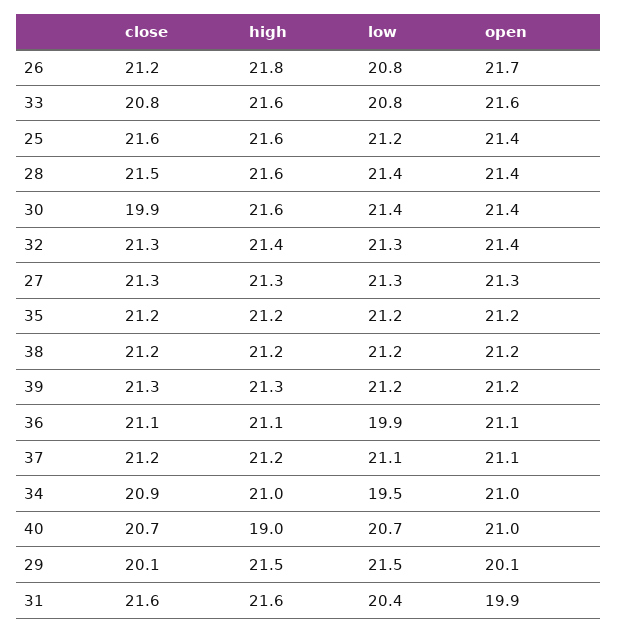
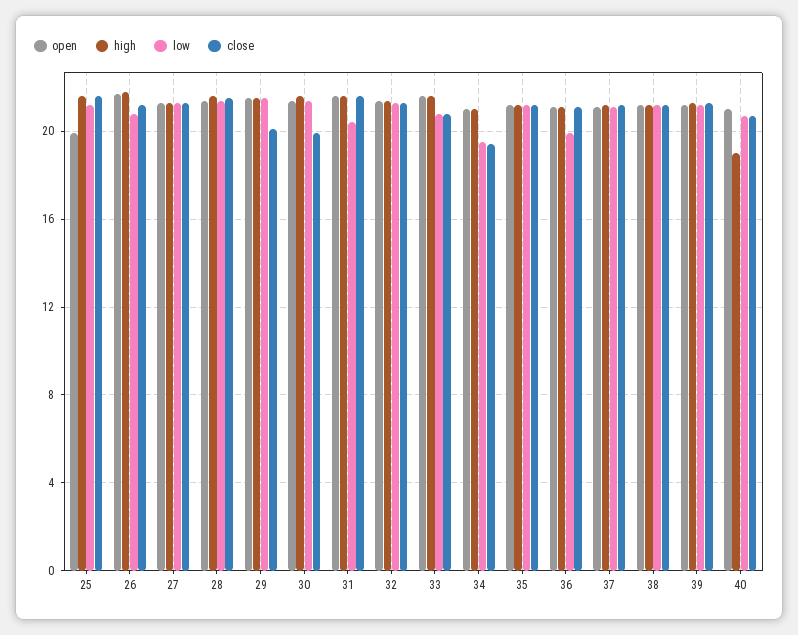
  {
    "close": {
      "26": 21.2,
      "33": 20.8,
      "25": 21.6,
      "28": 21.5,
      "30": 19.9,
      "32": 21.3,
      "27": 21.3,
      "35": 21.2,
      "38": 21.2,
      "39": 21.3,
      "36": 21.1,
      "37": 21.2,
-     "34": 20.9,
+     "34": 19.5,
      "40": 20.7,
      "29": 20.1,
      "31": 21.6
    },
    "high": {
      "26": 21.8,
      "33": 21.6,
      "25": 21.6,
      "28": 21.6,
      "30": 21.6,
      "32": 21.4,
      "27": 21.3,
      "35": 21.2,
      "38": 21.2,
      "39": 21.3,
      "36": 21.1,
      "37": 21.2,
      "34": 21,
      "40": 19,
      "29": 21.5,
      "31": 21.6
    },
    "low": {
      "26": 20.8,
      "33": 20.8,
      "25": 21.2,
      "28": 21.4,
      "30": 21.4,
      "32": 21.3,
      "27": 21.3,
      "35": 21.2,
      "38": 21.2,
      "39": 21.2,
      "36": 19.9,
      "37": 21.1,
      "34": 19.5,
      "40": 20.7,
      "29": 21.5,
      "31": 20.4
    },
    "open": {
      "26": 21.7,
      "33": 21.6,
-     "25": 21.4,
+     "25": 20,
      "28": 21.4,
      "30": 21.4,
      "32": 21.4,
      "27": 21.3,
      "35": 21.2,
      "38": 21.2,
      "39": 21.2,
      "36": 21.1,
      "37": 21.1,
      "34": 21,
      "40": 21,
-     "29": 20.1,
+     "29": 21.5,
-     "31": 19.9
+     "31": 21.5
    }
  }

